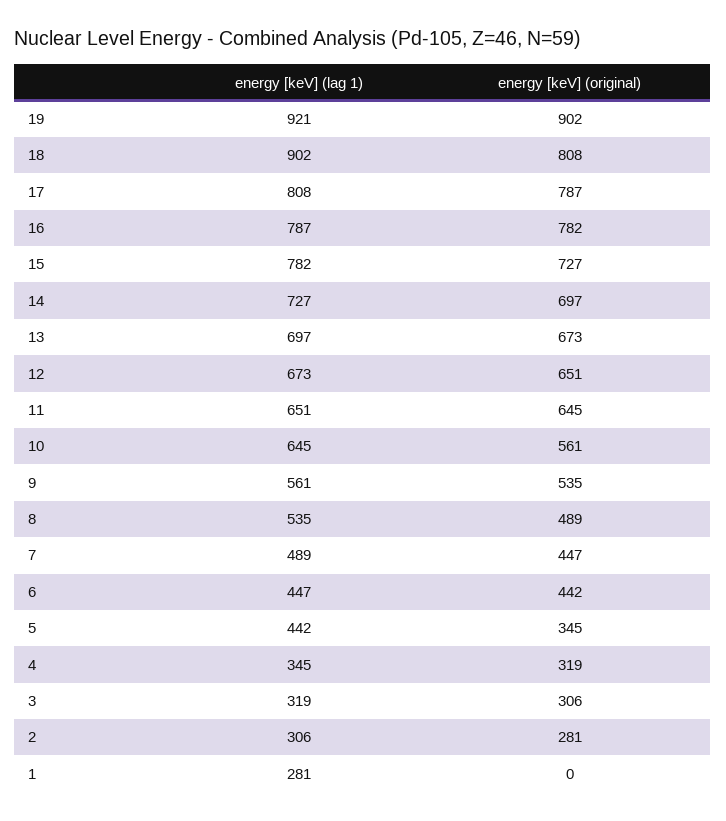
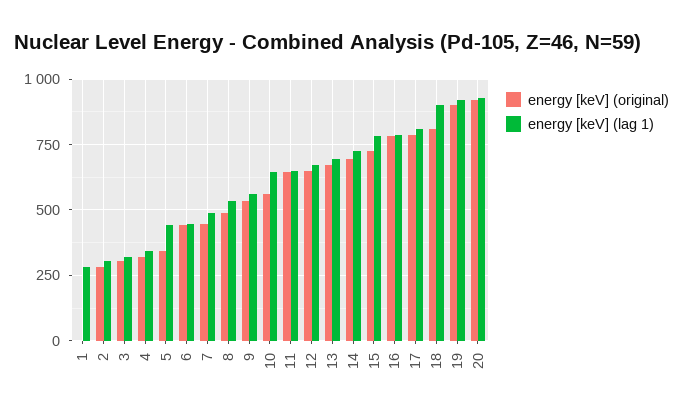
  {
    "energy [keV] (lag 1)": {
      "19": 921,
      "18": 902,
      "17": 808,
      "16": 787,
      "15": 782,
      "14": 727,
      "13": 697,
      "12": 673,
      "11": 651,
      "10": 645,
      "9": 561,
      "8": 535,
      "7": 489,
      "6": 447,
      "5": 442,
      "4": 345,
      "3": 319,
      "2": 306,
-     "1": 281
+     "1": 281,
+     "20": 925
    },
    "energy [keV] (original)": {
      "19": 902,
      "18": 808,
      "17": 787,
      "16": 782,
      "15": 727,
      "14": 697,
      "13": 673,
      "12": 651,
      "11": 645,
      "10": 561,
      "9": 535,
      "8": 489,
      "7": 447,
      "6": 442,
      "5": 345,
      "4": 319,
      "3": 306,
      "2": 281,
-     "1": 0
+     "1": 0,
+     "20": 925
    }
  }

